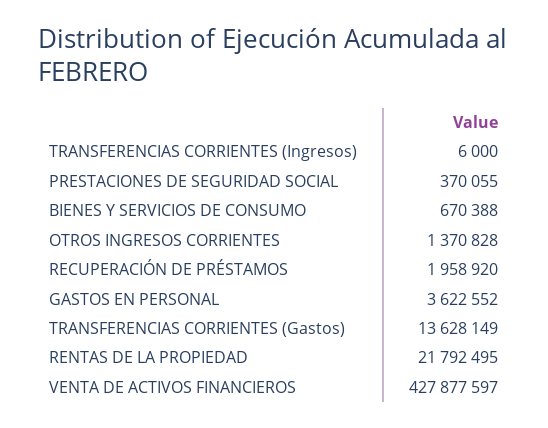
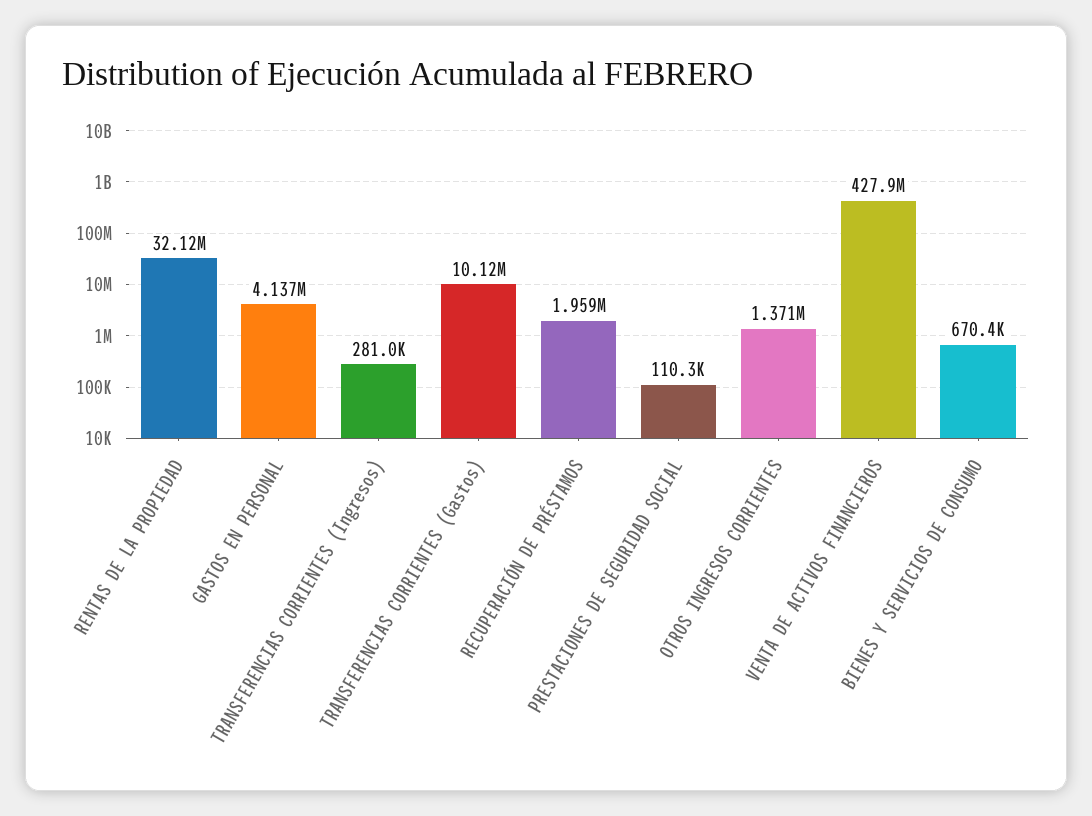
  {
-   "TRANSFERENCIAS CORRIENTES (Ingresos)": 6000,
+   "TRANSFERENCIAS CORRIENTES (Ingresos)": 281000,
-   "PRESTACIONES DE SEGURIDAD SOCIAL": 370055,
+   "PRESTACIONES DE SEGURIDAD SOCIAL": 110300,
    "BIENES Y SERVICIOS DE CONSUMO": 670388,
    "OTROS INGRESOS CORRIENTES": 1370828,
    "RECUPERACIÓN DE PRÉSTAMOS": 1958920,
-   "GASTOS EN PERSONAL": 3622552,
+   "GASTOS EN PERSONAL": 4137000,
-   "TRANSFERENCIAS CORRIENTES (Gastos)": 13628149,
+   "TRANSFERENCIAS CORRIENTES (Gastos)": 10120000,
-   "RENTAS DE LA PROPIEDAD": 21792495,
+   "RENTAS DE LA PROPIEDAD": 32120000,
    "VENTA DE ACTIVOS FINANCIEROS": 427877597
  }

